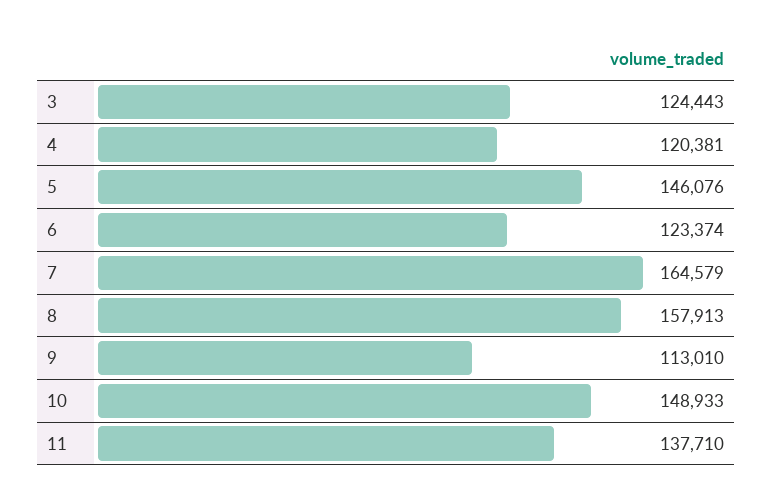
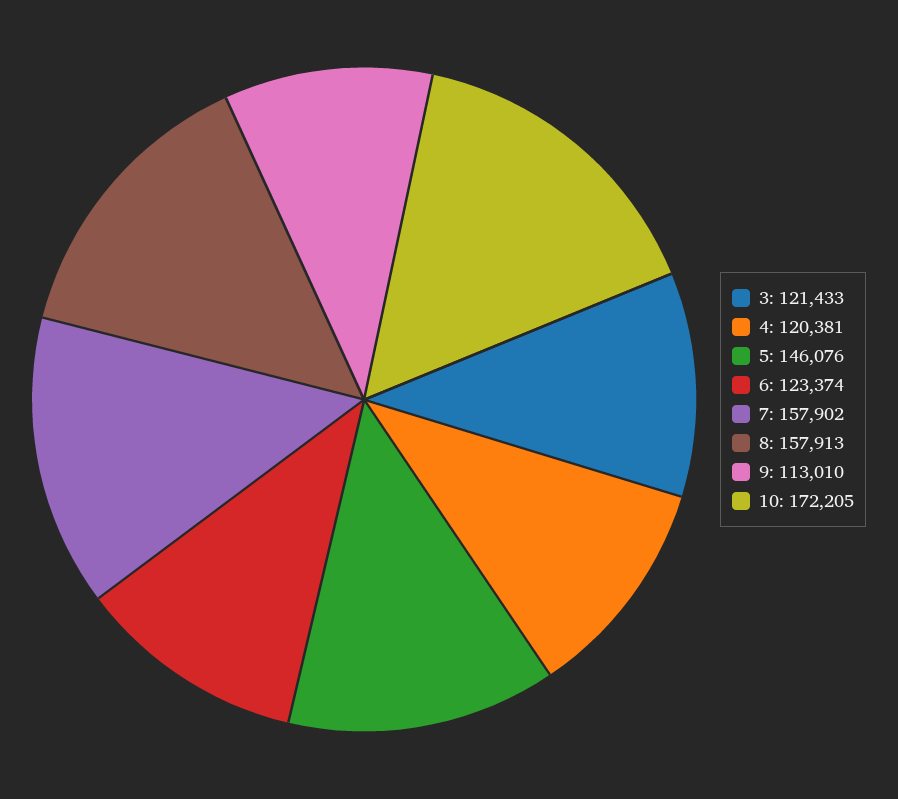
  {
-   "3": 124443,
+   "3": 121433,
    "4": 120381,
    "5": 146076,
    "6": 123374,
-   "7": 164579,
+   "7": 157902,
    "8": 157913,
    "9": 113010,
-   "10": 148933,
+   "10": 172205
-   "11": 137710
  }

